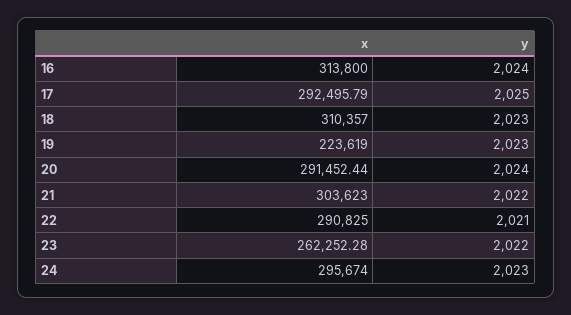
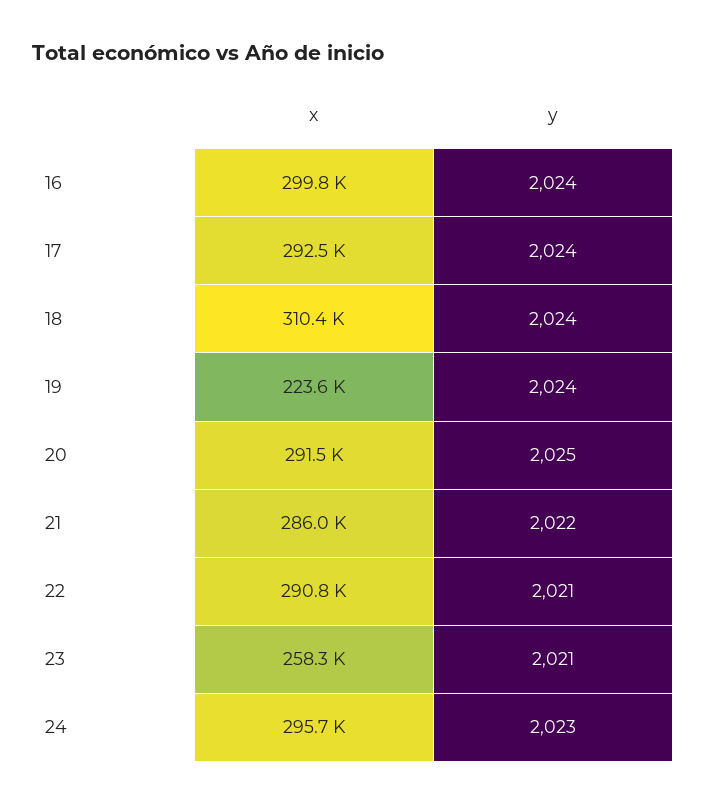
  {
    "x": {
-     "16": 313800,
+     "16": 299800,
      "17": 292495.79,
      "18": 310357,
      "19": 223619,
      "20": 291452.44,
-     "21": 303623,
+     "21": 286000,
      "22": 290825,
-     "23": 262252.28,
+     "23": 258300,
      "24": 295674
    },
    "y": {
      "16": 2024,
-     "17": 2025,
+     "17": 2024,
-     "18": 2023,
+     "18": 2024,
-     "19": 2023,
+     "19": 2024,
-     "20": 2024,
+     "20": 2025,
      "21": 2022,
      "22": 2021,
-     "23": 2022,
+     "23": 2021,
      "24": 2023
    }
  }

